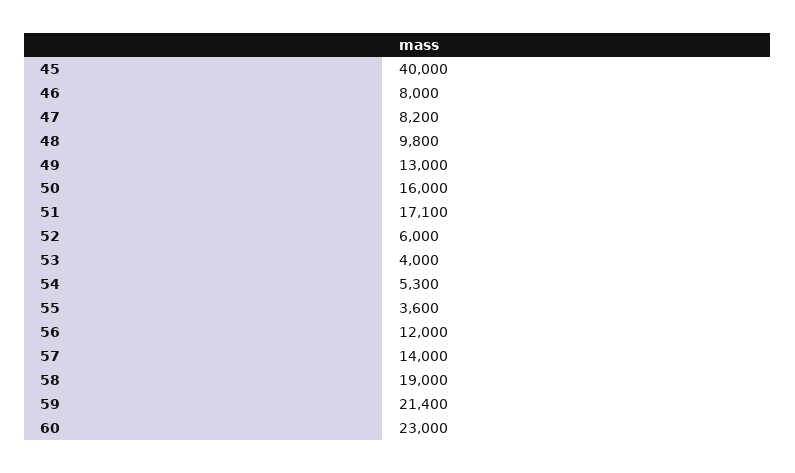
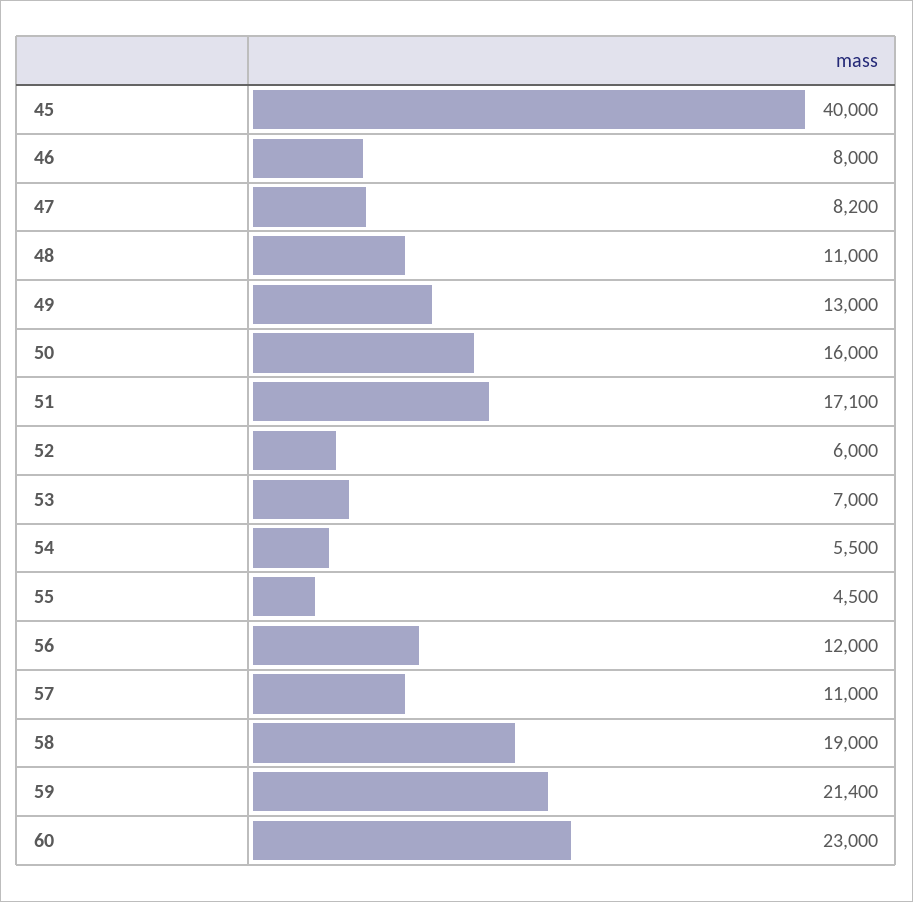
  {
    "45": 40000,
    "46": 8000,
    "47": 8200,
-   "48": 9800,
+   "48": 11000,
    "49": 13000,
    "50": 16000,
    "51": 17100,
    "52": 6000,
-   "53": 4000,
+   "53": 7000,
-   "54": 5300,
+   "54": 5500,
-   "55": 3600,
+   "55": 4500,
    "56": 12000,
-   "57": 14000,
+   "57": 11000,
    "58": 19000,
    "59": 21400,
    "60": 23000
  }

